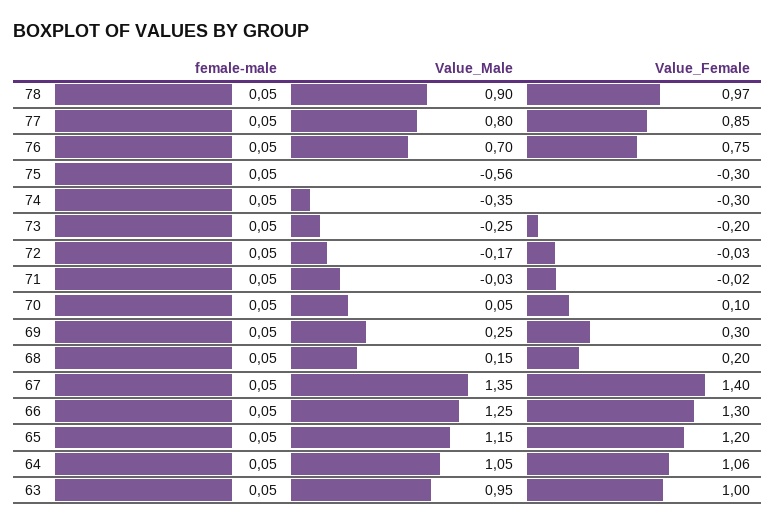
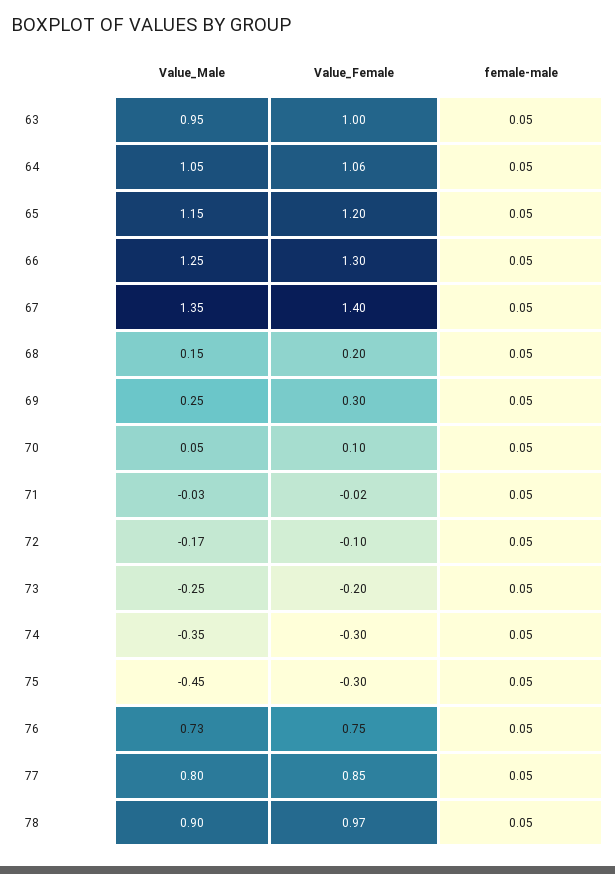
  {
    "female-male": {
      "78": 0.05,
      "77": 0.05,
      "76": 0.05,
      "75": 0.05,
      "74": 0.05,
      "73": 0.05,
      "72": 0.05,
      "71": 0.05,
      "70": 0.05,
      "69": 0.05,
      "68": 0.05,
      "67": 0.05,
      "66": 0.05,
      "65": 0.05,
      "64": 0.05,
      "63": 0.05
    },
    "Value_Male": {
      "78": 0.9,
      "77": 0.8,
-     "76": 0.7,
+     "76": 0.73,
-     "75": -0.56,
+     "75": -0.45,
      "74": -0.35,
      "73": -0.25,
      "72": -0.17,
      "71": -0.03,
      "70": 0.05,
      "69": 0.25,
      "68": 0.15,
      "67": 1.35,
      "66": 1.25,
      "65": 1.15,
      "64": 1.05,
      "63": 0.95
    },
    "Value_Female": {
      "78": 0.97,
      "77": 0.85,
      "76": 0.75,
      "75": -0.3,
      "74": -0.3,
      "73": -0.2,
-     "72": -0.03,
+     "72": -0.1,
      "71": -0.02,
      "70": 0.1,
      "69": 0.3,
      "68": 0.2,
      "67": 1.4,
      "66": 1.3,
      "65": 1.2,
      "64": 1.06,
      "63": 1
    }
  }

